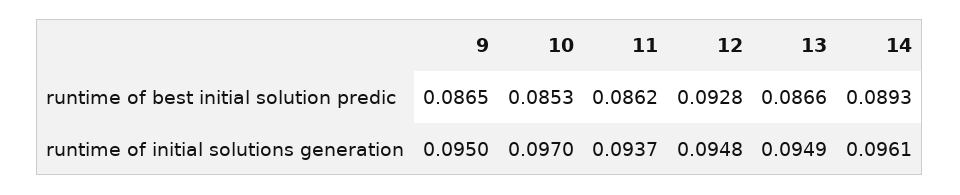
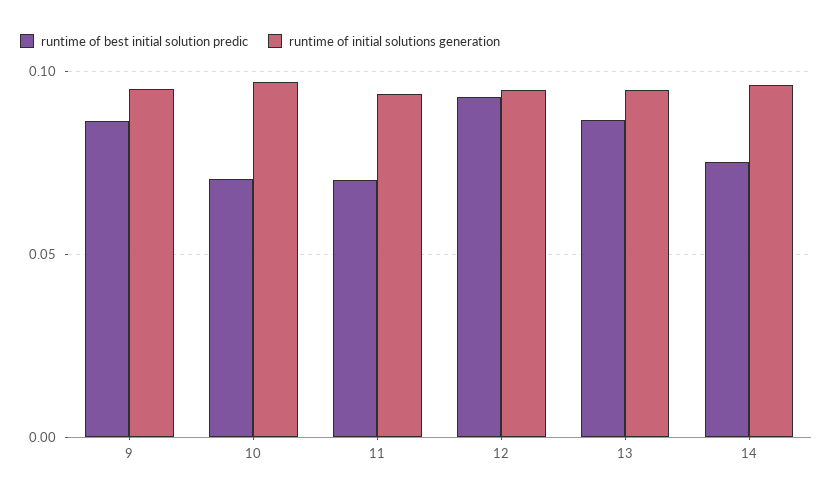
  {
    "runtime of best initial solution predic": {
      "9": 0.0865,
-     "10": 0.0853,
+     "10": 0.07,
-     "11": 0.0862,
+     "11": 0.07,
      "12": 0.0928,
      "13": 0.0866,
-     "14": 0.0893
+     "14": 0.075
    },
    "runtime of initial solutions generation": {
      "9": 0.095,
      "10": 0.097,
      "11": 0.0937,
      "12": 0.0948,
      "13": 0.0949,
      "14": 0.0961
    }
  }

